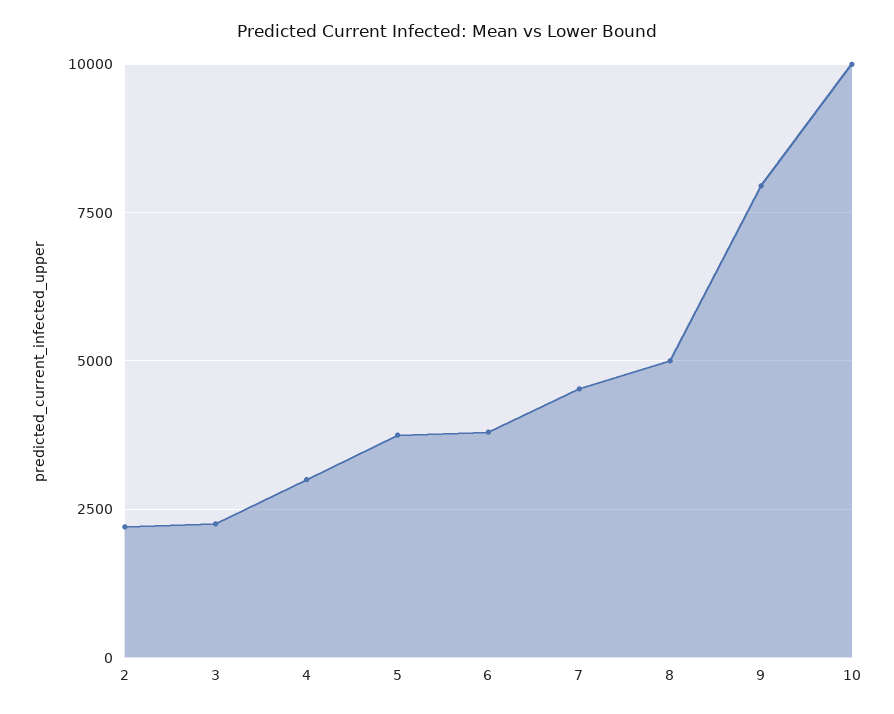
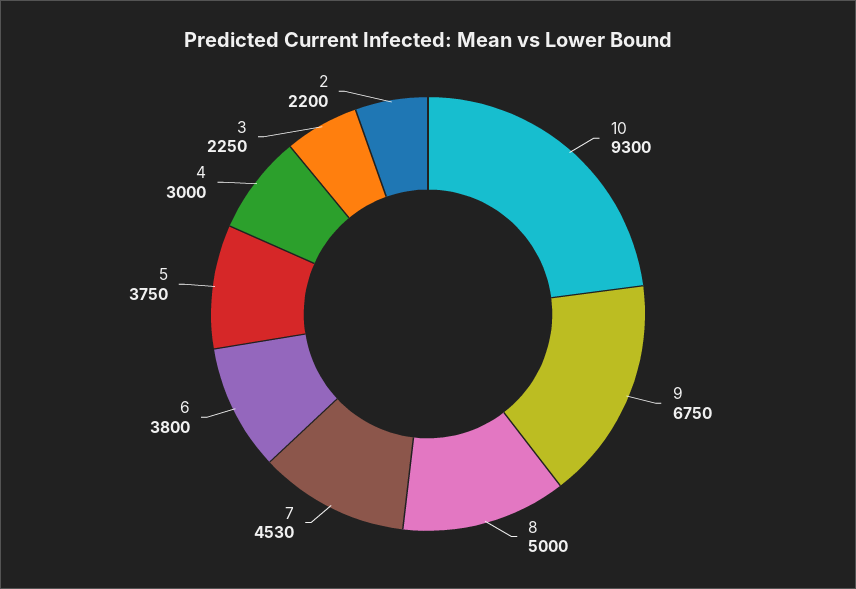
  {
    "2": 2200,
    "3": 2250,
    "4": 3000,
    "5": 3750,
    "6": 3800,
    "7": 4530,
    "8": 5000,
-   "9": 8000,
+   "9": 6750,
-   "10": 10000
+   "10": 9300
  }

